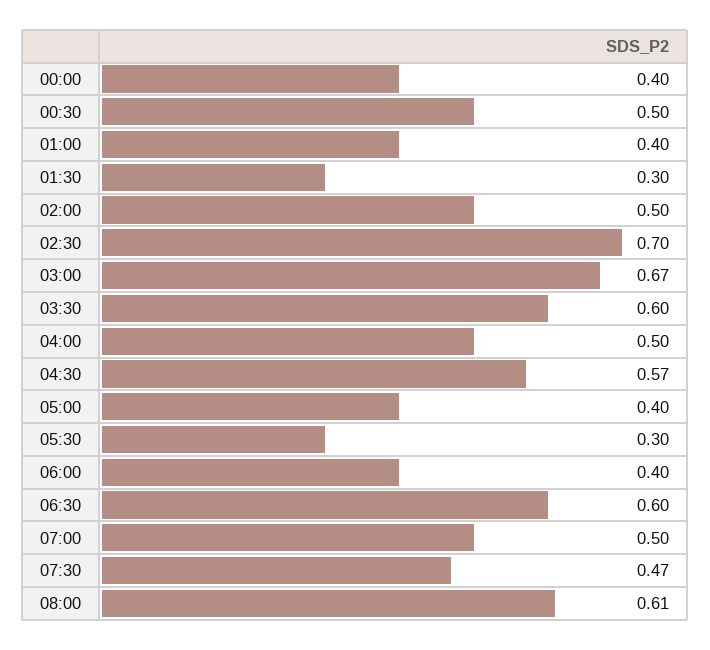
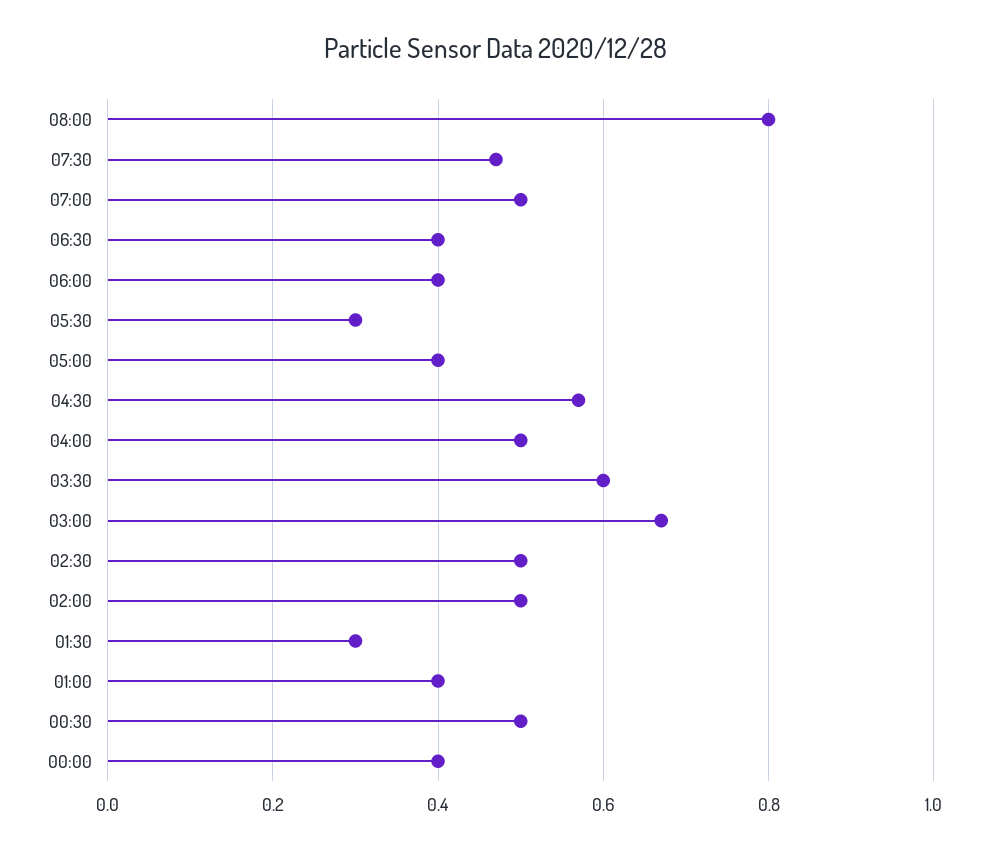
  {
    "00:00": 0.4,
    "00:30": 0.5,
    "01:00": 0.4,
    "01:30": 0.3,
    "02:00": 0.5,
-   "02:30": 0.7,
+   "02:30": 0.5,
    "03:00": 0.67,
    "03:30": 0.6,
    "04:00": 0.5,
    "04:30": 0.57,
    "05:00": 0.4,
    "05:30": 0.3,
    "06:00": 0.4,
-   "06:30": 0.6,
+   "06:30": 0.4,
    "07:00": 0.5,
    "07:30": 0.47,
-   "08:00": 0.61
+   "08:00": 0.8
  }

